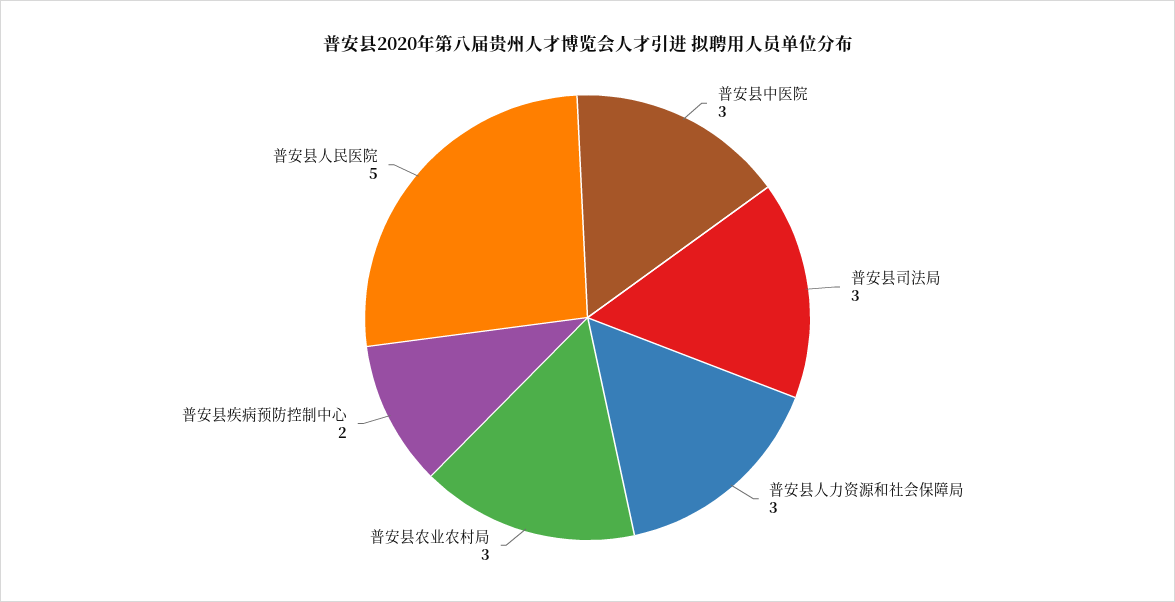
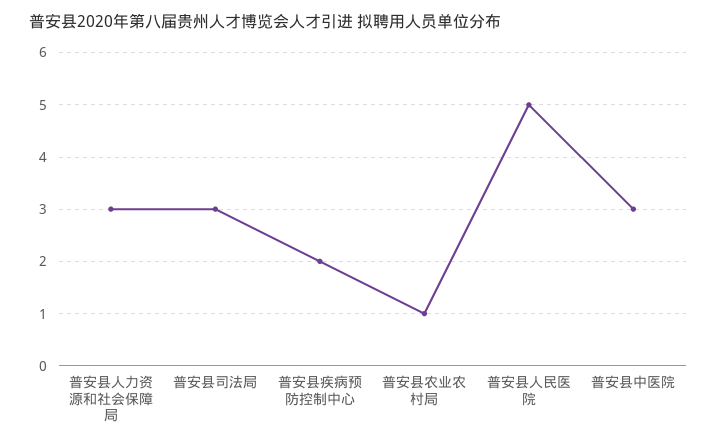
  {
    "普安县中医院": 3,
    "普安县司法局": 3,
    "普安县人力资源和社会保障局": 3,
-   "普安县农业农村局": 3,
+   "普安县农业农村局": 1,
    "普安县疾病预防控制中心": 2,
    "普安县人民医院": 5
  }

